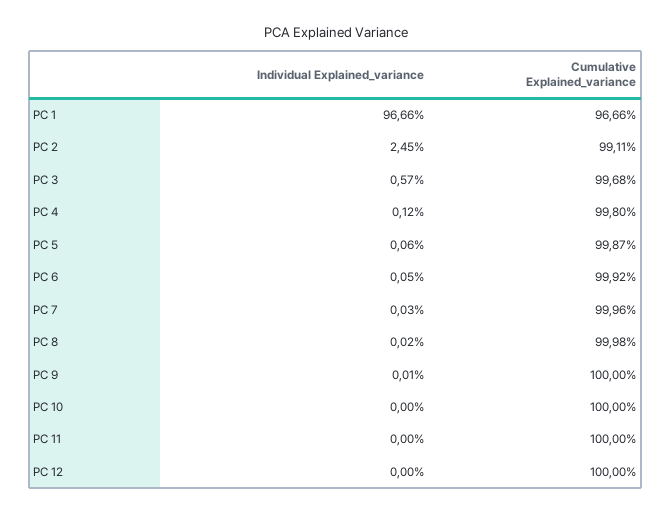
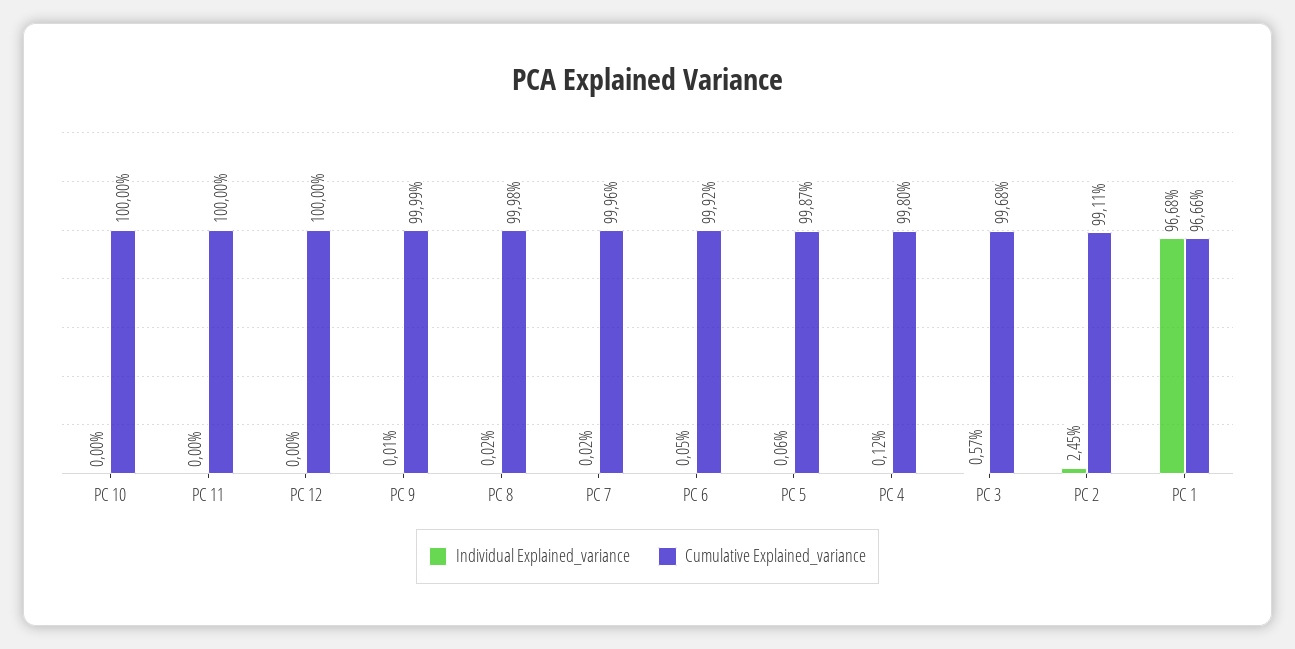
  {
    "Individual Explained_variance": {
-     "PC 1": 96.66,
+     "PC 1": 96.68,
      "PC 2": 2.45,
      "PC 3": 0.57,
      "PC 4": 0.12,
      "PC 5": 0.06,
      "PC 6": 0.05,
-     "PC 7": 0.03,
+     "PC 7": 0.02,
      "PC 8": 0.02,
      "PC 9": 0.01,
      "PC 10": 0,
      "PC 11": 0,
      "PC 12": 0
    },
    "Cumulative Explained_variance": {
      "PC 1": 96.66,
      "PC 2": 99.11,
      "PC 3": 99.68,
      "PC 4": 99.8,
      "PC 5": 99.87,
      "PC 6": 99.92,
      "PC 7": 99.96,
      "PC 8": 99.98,
-     "PC 9": 100,
+     "PC 9": 99.99,
      "PC 10": 100,
      "PC 11": 100,
      "PC 12": 100
    }
  }

